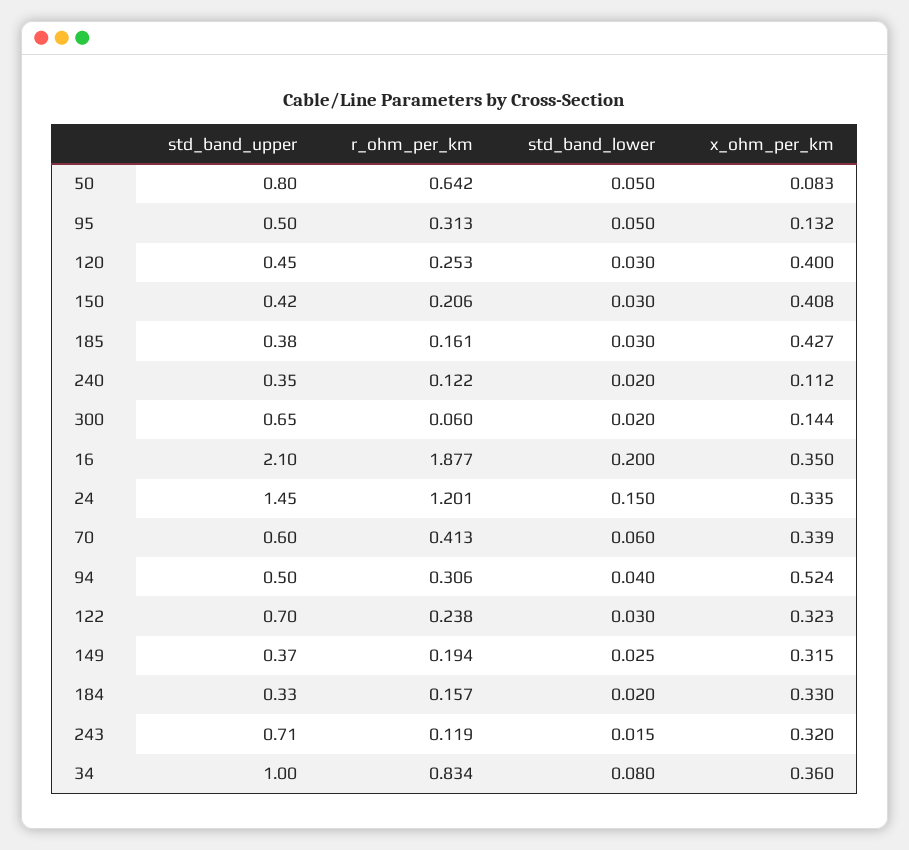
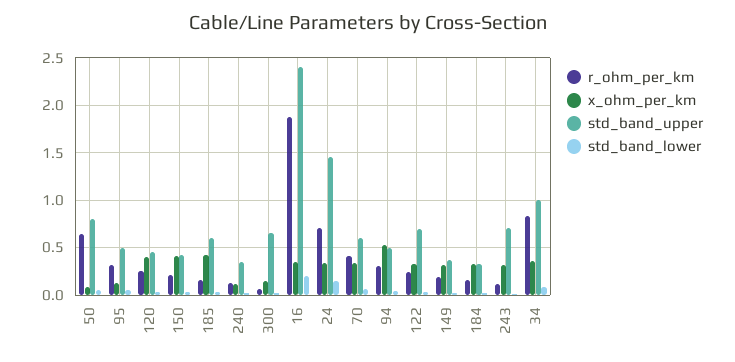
  {
    "std_band_upper": {
      "50": 0.8,
      "95": 0.5,
      "120": 0.45,
      "150": 0.42,
-     "185": 0.38,
+     "185": 0.6,
      "240": 0.35,
      "300": 0.65,
-     "16": 2.1,
+     "16": 2.4,
      "24": 1.45,
      "70": 0.6,
      "94": 0.5,
      "122": 0.7,
      "149": 0.37,
      "184": 0.33,
      "243": 0.71,
      "34": 1
    },
    "r_ohm_per_km": {
      "50": 0.642,
      "95": 0.313,
      "120": 0.253,
      "150": 0.206,
      "185": 0.161,
      "240": 0.122,
      "300": 0.06,
      "16": 1.877,
-     "24": 1.201,
+     "24": 0.7,
      "70": 0.413,
      "94": 0.306,
      "122": 0.238,
      "149": 0.194,
      "184": 0.157,
      "243": 0.119,
      "34": 0.834
    },
    "std_band_lower": {
      "50": 0.05,
      "95": 0.05,
      "120": 0.03,
      "150": 0.03,
      "185": 0.03,
      "240": 0.02,
      "300": 0.02,
      "16": 0.2,
      "24": 0.15,
      "70": 0.06,
      "94": 0.04,
      "122": 0.03,
      "149": 0.025,
      "184": 0.02,
      "243": 0.015,
      "34": 0.08
    },
    "x_ohm_per_km": {
      "50": 0.083,
      "95": 0.132,
      "120": 0.4,
      "150": 0.408,
      "185": 0.427,
      "240": 0.112,
      "300": 0.144,
      "16": 0.35,
      "24": 0.335,
      "70": 0.339,
      "94": 0.524,
      "122": 0.323,
      "149": 0.315,
      "184": 0.33,
      "243": 0.32,
      "34": 0.36
    }
  }

